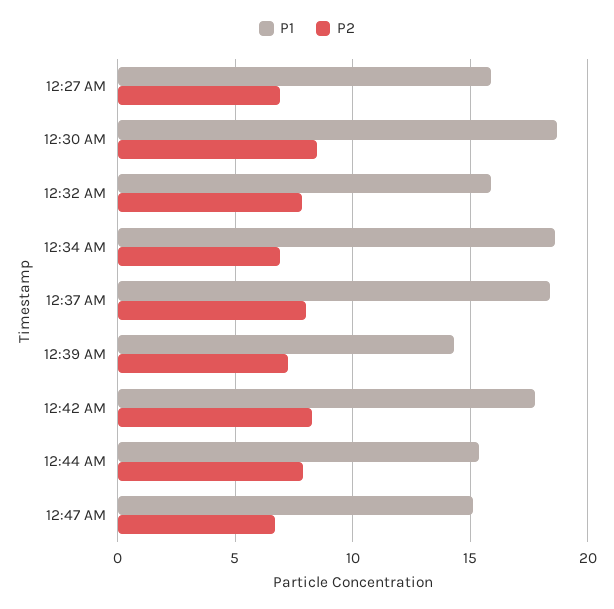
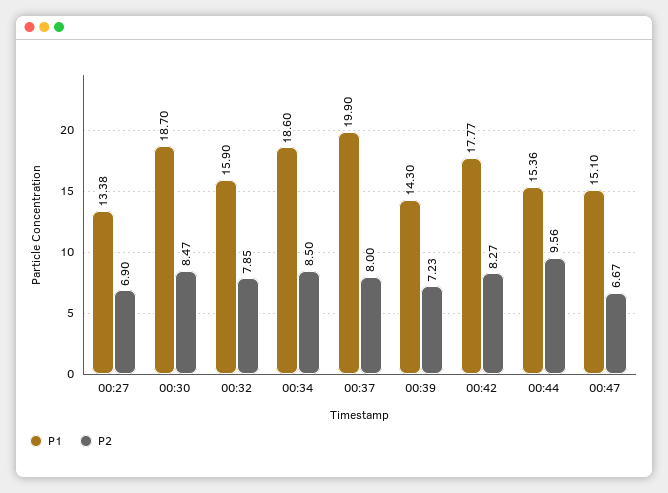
  {
    "P1": {
-     "12:27 AM": 16,
+     "12:27 AM": 13.38,
      "12:30 AM": 18.7,
      "12:32 AM": 15.9,
      "12:34 AM": 18.6,
-     "12:37 AM": 18.5,
+     "12:37 AM": 19.9,
      "12:39 AM": 14.3,
      "12:42 AM": 17.77,
      "12:44 AM": 15.36,
      "12:47 AM": 15.1
    },
    "P2": {
      "12:27 AM": 6.9,
      "12:30 AM": 8.47,
      "12:32 AM": 7.85,
-     "12:34 AM": 7,
+     "12:34 AM": 8.5,
      "12:37 AM": 8,
      "12:39 AM": 7.23,
      "12:42 AM": 8.27,
-     "12:44 AM": 8,
+     "12:44 AM": 9.56,
      "12:47 AM": 6.67
    }
  }

